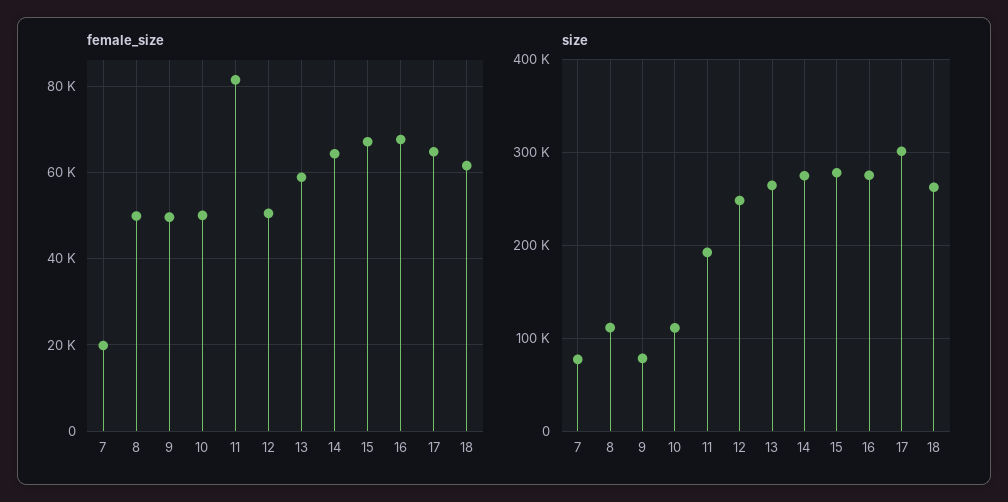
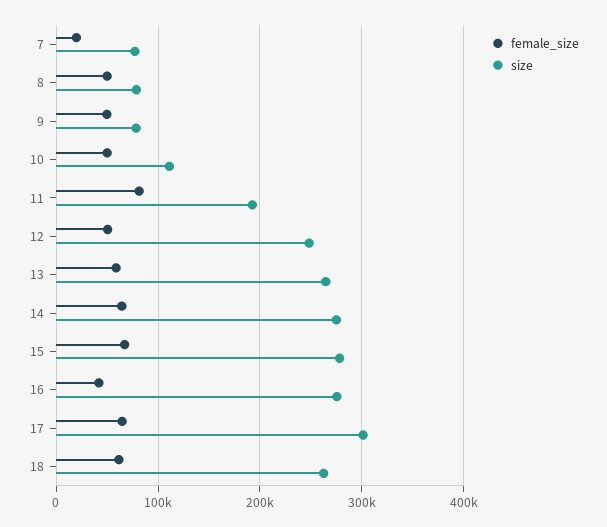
  {
    "female_size": {
      "7": 20000,
      "8": 50000,
      "9": 50000,
      "10": 50000,
      "11": 82000,
      "12": 50000,
      "13": 58000,
      "14": 64000,
      "15": 68000,
-     "16": 68000,
+     "16": 40000,
      "17": 64000,
      "18": 62000
    },
    "size": {
      "7": 80000,
-     "8": 110000,
+     "8": 80000,
      "9": 80000,
      "10": 110000,
      "11": 190000,
      "12": 250000,
      "13": 260000,
      "14": 280000,
      "15": 280000,
      "16": 280000,
      "17": 300000,
      "18": 260000
    }
  }

